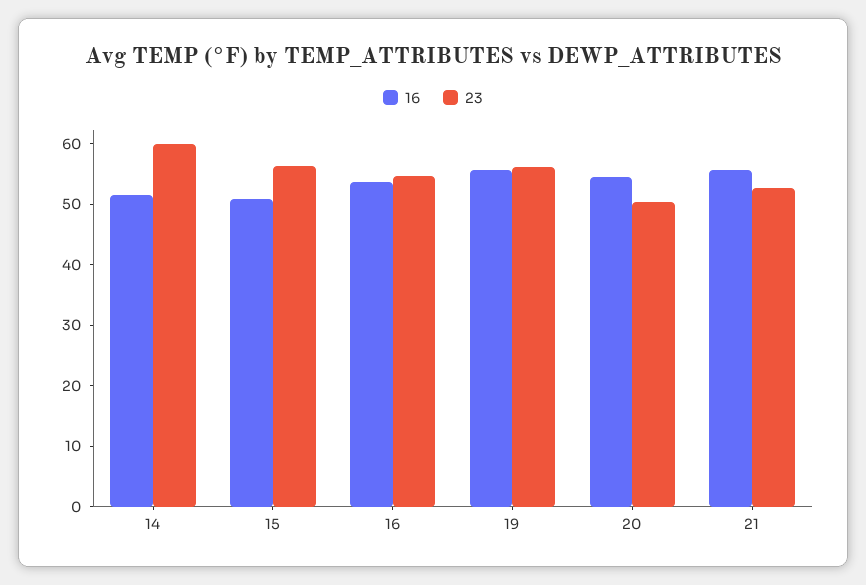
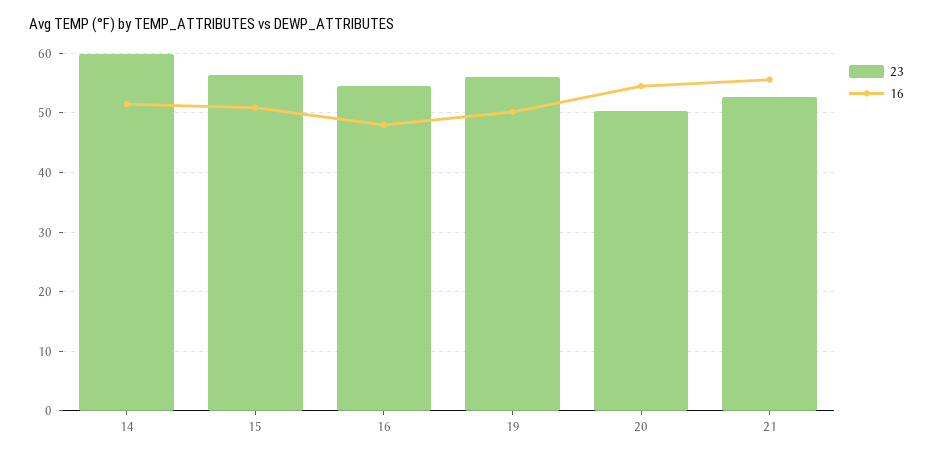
  {
    "16": {
      "14": 52,
      "15": 50,
-     "16": 54,
+     "16": 48,
-     "19": 56,
+     "19": 50,
      "20": 54,
      "21": 56
    },
    "23": {
      "14": 60,
      "15": 56,
      "16": 54,
      "19": 56,
      "20": 50,
      "21": 52
    }
  }

